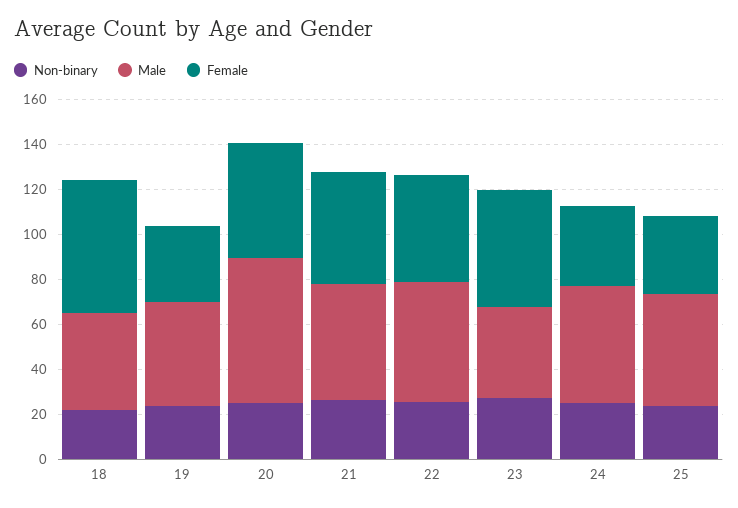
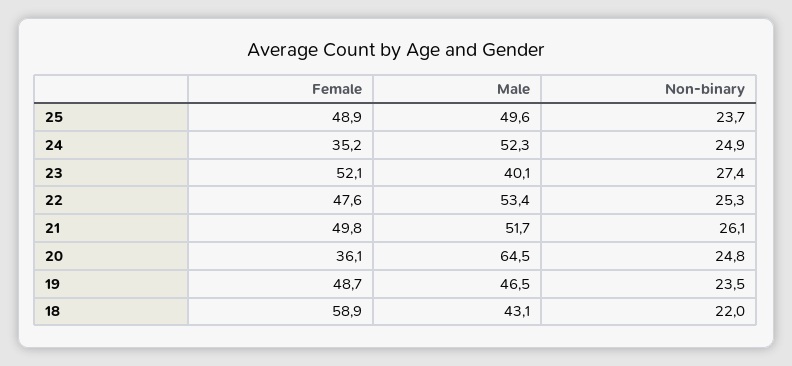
  {
    "Non-binary": {
      "18": 22,
      "19": 23.5,
      "20": 24.8,
      "21": 26.1,
      "22": 25.3,
      "23": 27.4,
      "24": 24.9,
      "25": 23.7
    },
    "Male": {
      "18": 43.1,
      "19": 46.5,
      "20": 64.5,
      "21": 51.7,
      "22": 53.4,
      "23": 40.1,
      "24": 52.3,
      "25": 49.6
    },
    "Female": {
      "18": 58.9,
-     "19": 35,
+     "19": 48.7,
-     "20": 50,
+     "20": 36.1,
      "21": 49.8,
      "22": 47.6,
      "23": 52.1,
      "24": 35.2,
-     "25": 35
+     "25": 48.9
    }
  }

